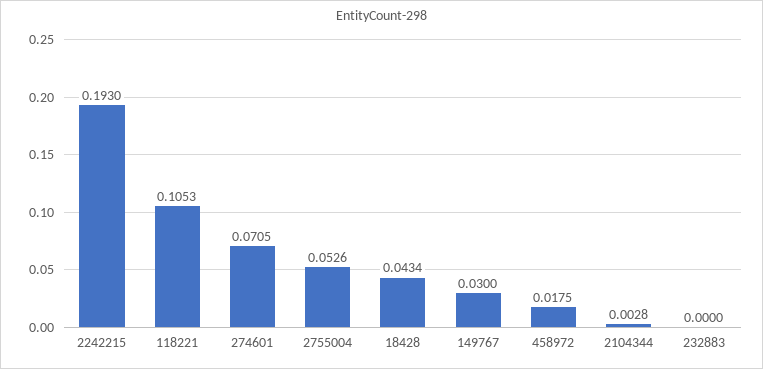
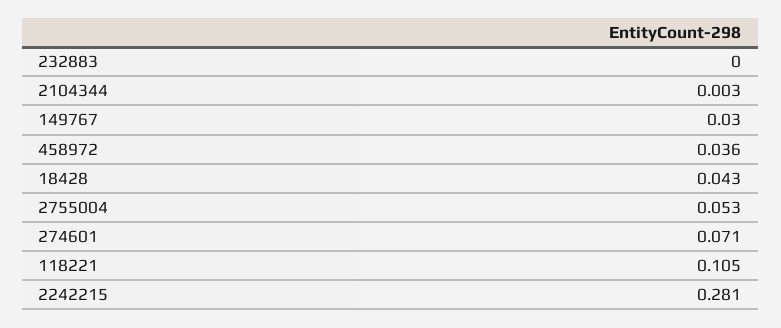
  {
-   "2242215": 0.193,
+   "2242215": 0.281,
    "118221": 0.1053,
    "274601": 0.0705,
    "2755004": 0.0526,
    "18428": 0.0434,
    "149767": 0.03,
-   "458972": 0.0175,
+   "458972": 0.036,
    "2104344": 0.0028,
    "232883": 0
  }

